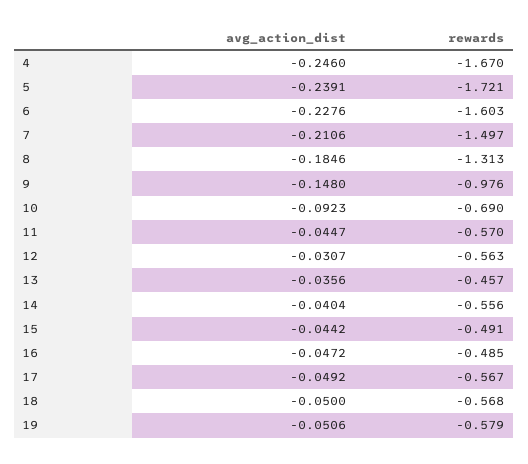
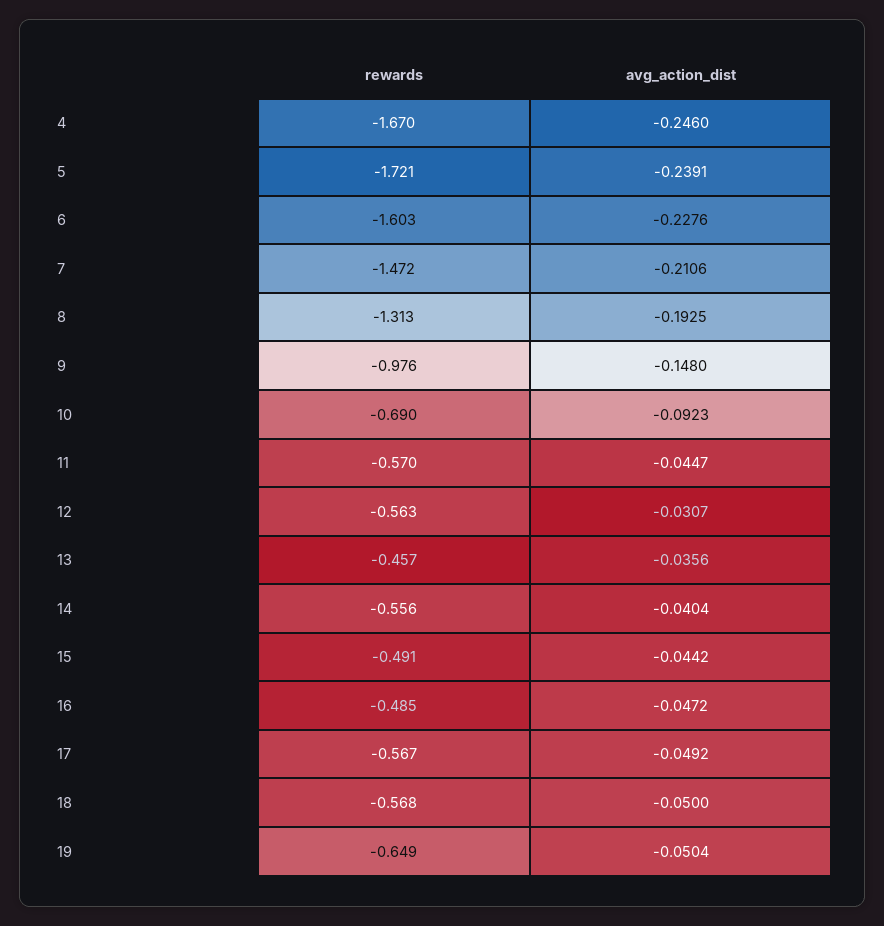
  {
    "avg_action_dist": {
      "4": -0.246,
      "5": -0.2391,
      "6": -0.2276,
      "7": -0.2106,
-     "8": -0.1846,
+     "8": -0.1925,
      "9": -0.148,
      "10": -0.0923,
      "11": -0.0447,
      "12": -0.0307,
      "13": -0.0356,
      "14": -0.0404,
      "15": -0.0442,
      "16": -0.0472,
      "17": -0.0492,
      "18": -0.05,
-     "19": -0.0506
+     "19": -0.0504
    },
    "rewards": {
      "4": -1.67,
      "5": -1.721,
      "6": -1.603,
-     "7": -1.497,
+     "7": -1.472,
      "8": -1.313,
      "9": -0.976,
      "10": -0.69,
      "11": -0.57,
      "12": -0.563,
      "13": -0.457,
      "14": -0.556,
      "15": -0.491,
      "16": -0.485,
      "17": -0.567,
      "18": -0.568,
-     "19": -0.579
+     "19": -0.649
    }
  }

